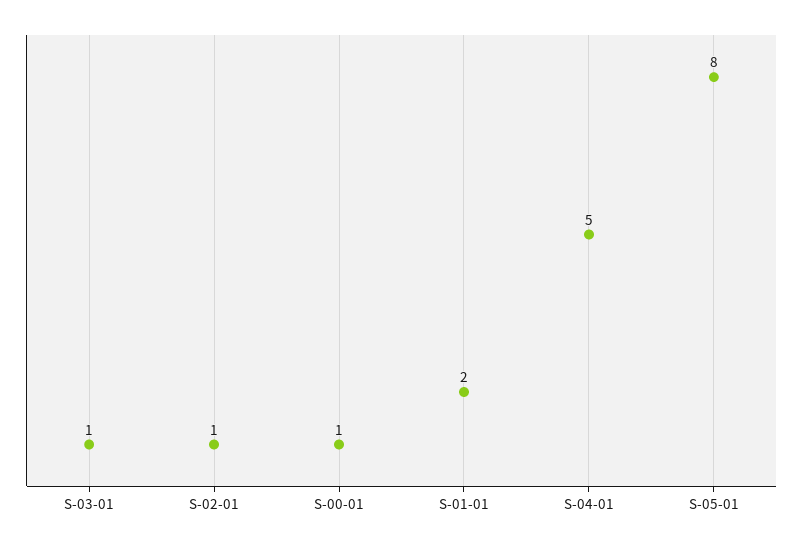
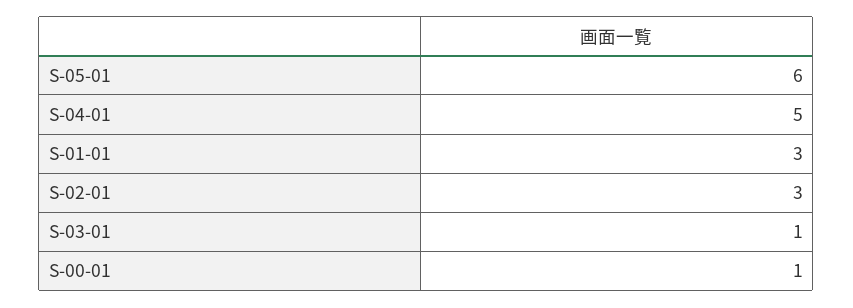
  {
    "S-03-01": 1,
-   "S-02-01": 1,
+   "S-02-01": 3,
    "S-00-01": 1,
-   "S-01-01": 2,
+   "S-01-01": 3,
    "S-04-01": 5,
-   "S-05-01": 8
+   "S-05-01": 6
  }

